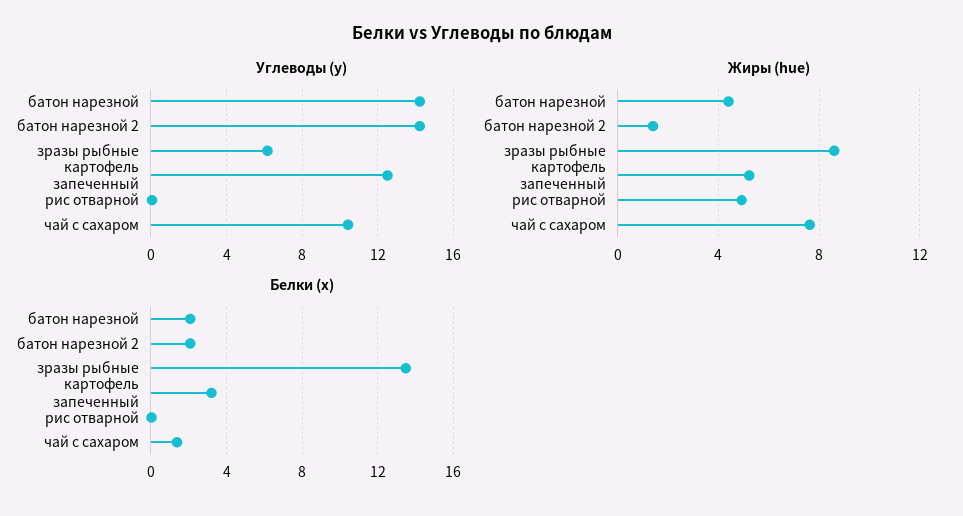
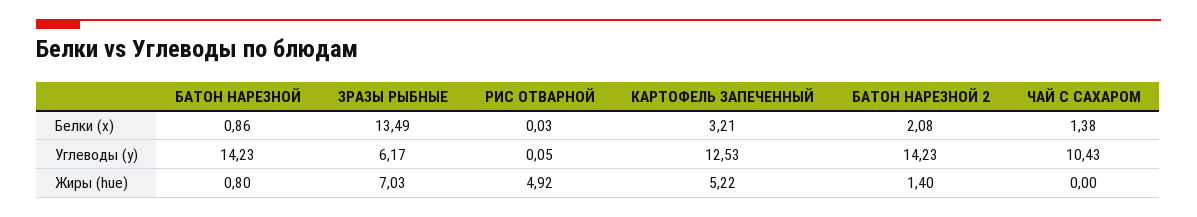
  {
    "Углеводы (y)": {
      "батон нарезной": 14.23,
      "батон нарезной 2": 14.23,
      "зразы рыбные": 6.17,
      "картофель запеченный": 12.53,
      "рис отварной": 0.05,
      "чай с сахаром": 10.43
    },
    "Жиры (hue)": {
-     "батон нарезной": 4.5,
+     "батон нарезной": 0.8,
      "батон нарезной 2": 1.4,
-     "зразы рыбные": 8.5,
+     "зразы рыбные": 7.03,
      "картофель запеченный": 5.22,
      "рис отварной": 4.92,
-     "чай с сахаром": 7.5
+     "чай с сахаром": 0
    },
    "Белки (x)": {
-     "батон нарезной": 2,
+     "батон нарезной": 0.86,
      "батон нарезной 2": 2.08,
      "зразы рыбные": 13.49,
      "картофель запеченный": 3.21,
      "рис отварной": 0.03,
      "чай с сахаром": 1.38
    }
  }

